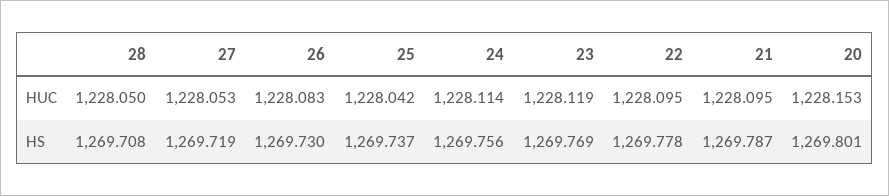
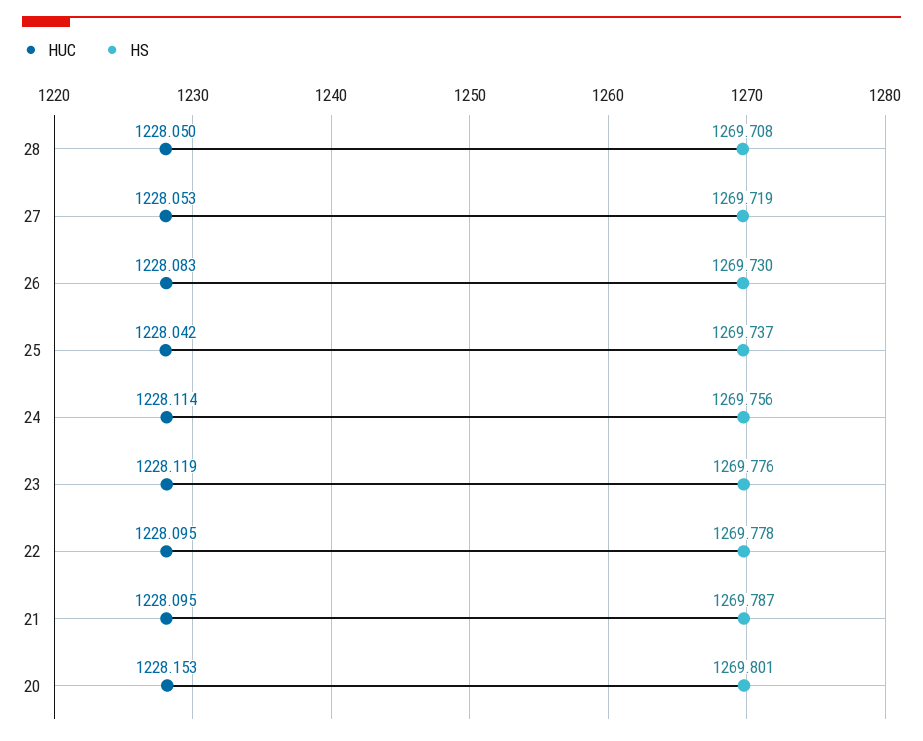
  {
    "HUC": {
      "28": 1228.05,
      "27": 1228.053,
      "26": 1228.083,
      "25": 1228.042,
      "24": 1228.114,
      "23": 1228.119,
      "22": 1228.095,
      "21": 1228.095,
      "20": 1228.153
    },
    "HS": {
      "28": 1269.708,
      "27": 1269.719,
      "26": 1269.73,
      "25": 1269.737,
      "24": 1269.756,
-     "23": 1269.769,
+     "23": 1269.776,
      "22": 1269.778,
      "21": 1269.787,
      "20": 1269.801
    }
  }

